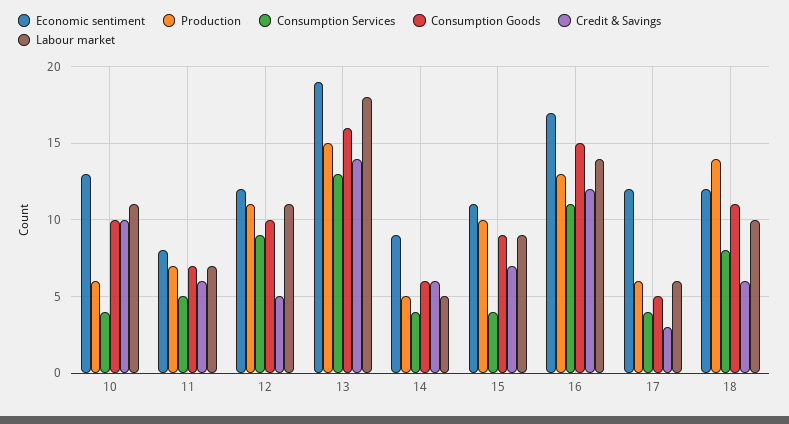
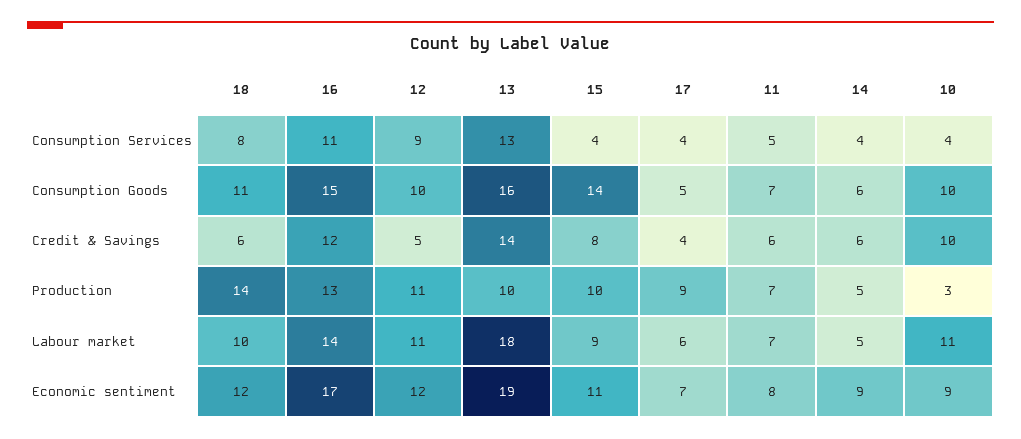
  {
    "Economic sentiment": {
-     "10": 13,
+     "10": 9,
      "11": 8,
      "12": 12,
      "13": 19,
      "14": 9,
      "15": 11,
      "16": 17,
-     "17": 12,
+     "17": 7,
      "18": 12
    },
    "Production": {
-     "10": 6,
+     "10": 3,
      "11": 7,
      "12": 11,
-     "13": 15,
+     "13": 10,
      "14": 5,
      "15": 10,
      "16": 13,
-     "17": 6,
+     "17": 9,
      "18": 14
    },
    "Consumption Services": {
      "10": 4,
      "11": 5,
      "12": 9,
      "13": 13,
      "14": 4,
      "15": 4,
      "16": 11,
      "17": 4,
      "18": 8
    },
    "Consumption Goods": {
      "10": 10,
      "11": 7,
      "12": 10,
      "13": 16,
      "14": 6,
-     "15": 9,
+     "15": 14,
      "16": 15,
      "17": 5,
      "18": 11
    },
    "Credit & Savings": {
      "10": 10,
      "11": 6,
      "12": 5,
      "13": 14,
      "14": 6,
-     "15": 7,
+     "15": 8,
      "16": 12,
-     "17": 3,
+     "17": 4,
      "18": 6
    },
    "Labour market": {
      "10": 11,
      "11": 7,
      "12": 11,
      "13": 18,
      "14": 5,
      "15": 9,
      "16": 14,
      "17": 6,
      "18": 10
    }
  }

